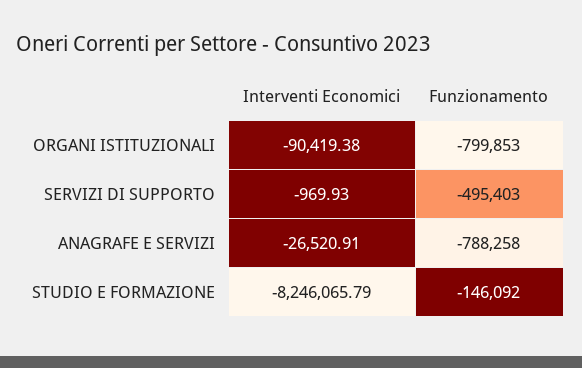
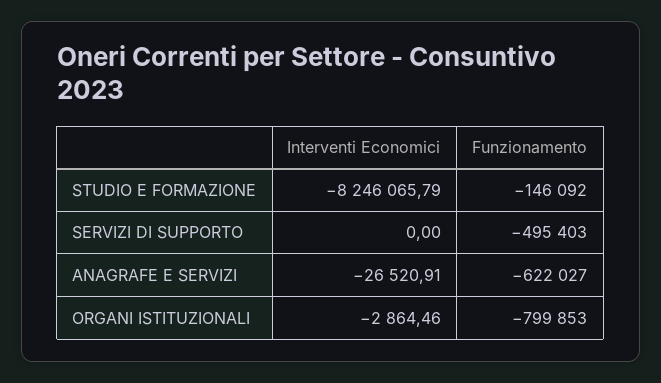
  {
    "Interventi Economici": {
-     "ORGANI ISTITUZIONALI": -90419.38,
+     "ORGANI ISTITUZIONALI": -2864.46,
-     "SERVIZI DI SUPPORTO": -969.93,
+     "SERVIZI DI SUPPORTO": 0,
      "ANAGRAFE E SERVIZI": -26520.91,
      "STUDIO E FORMAZIONE": -8246065.79
    },
    "Funzionamento": {
      "ORGANI ISTITUZIONALI": -799853,
      "SERVIZI DI SUPPORTO": -495403,
-     "ANAGRAFE E SERVIZI": -788258,
+     "ANAGRAFE E SERVIZI": -622027,
      "STUDIO E FORMAZIONE": -146092
    }
  }

